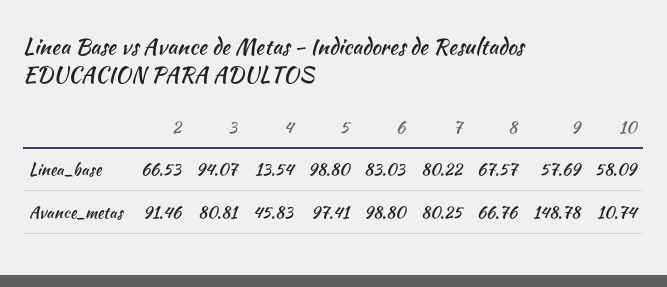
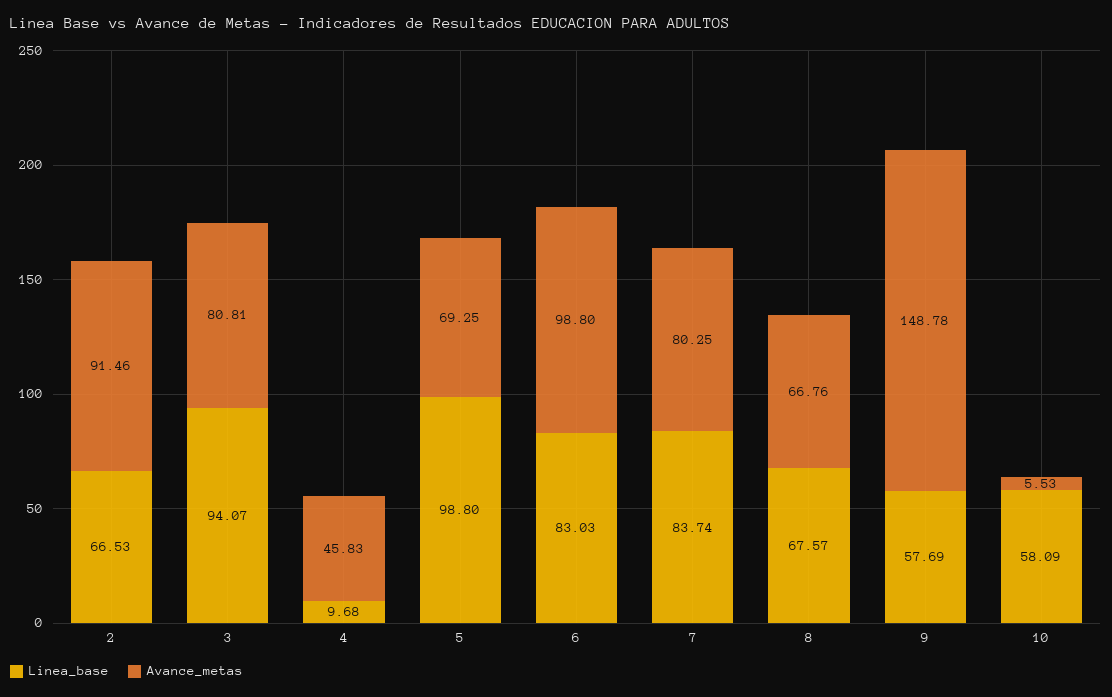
  {
    "Linea_base": {
      "2": 66.53,
      "3": 94.07,
-     "4": 13.54,
+     "4": 9.68,
      "5": 98.8,
      "6": 83.03,
-     "7": 80.22,
+     "7": 83.74,
      "8": 67.57,
      "9": 57.69,
      "10": 58.09
    },
    "Avance_metas": {
      "2": 91.46,
      "3": 80.81,
      "4": 45.83,
-     "5": 97.41,
+     "5": 69.25,
      "6": 98.8,
      "7": 80.25,
      "8": 66.76,
      "9": 148.78,
-     "10": 10.74
+     "10": 5.53
    }
  }

